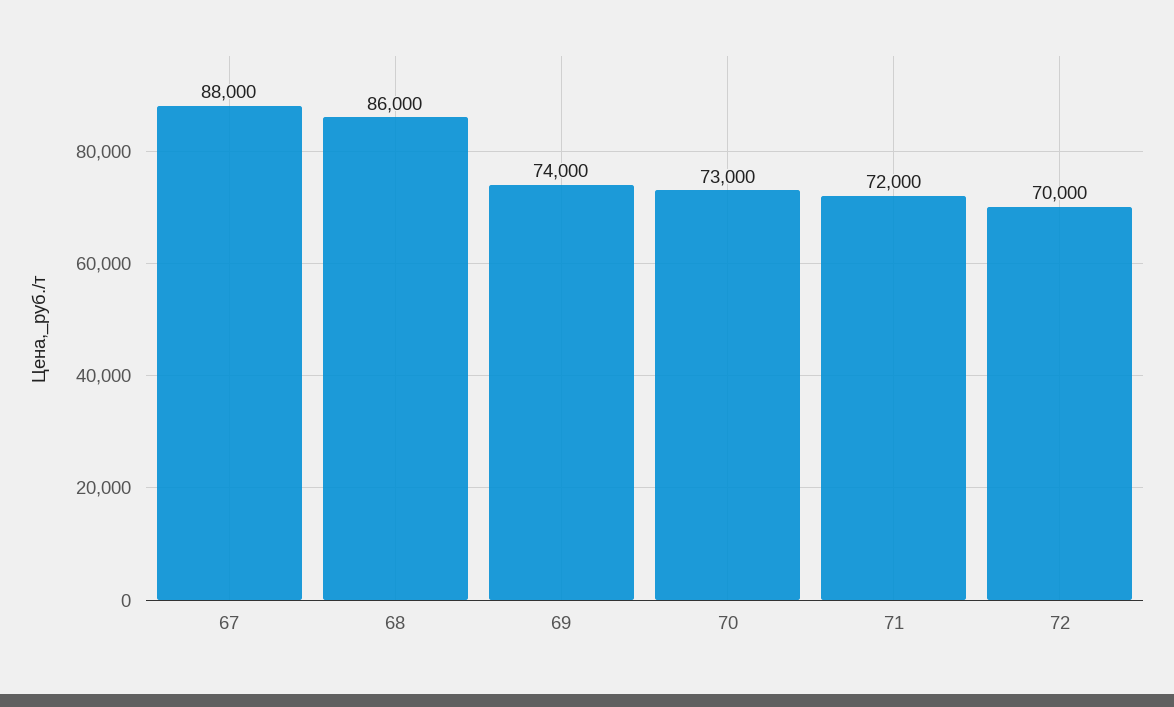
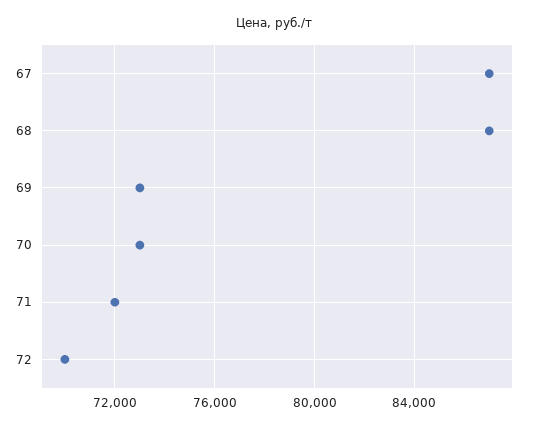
  {
-   "67": 88000,
+   "67": 87000,
-   "68": 86000,
+   "68": 87000,
-   "69": 74000,
+   "69": 73000,
    "70": 73000,
    "71": 72000,
    "72": 70000
  }

